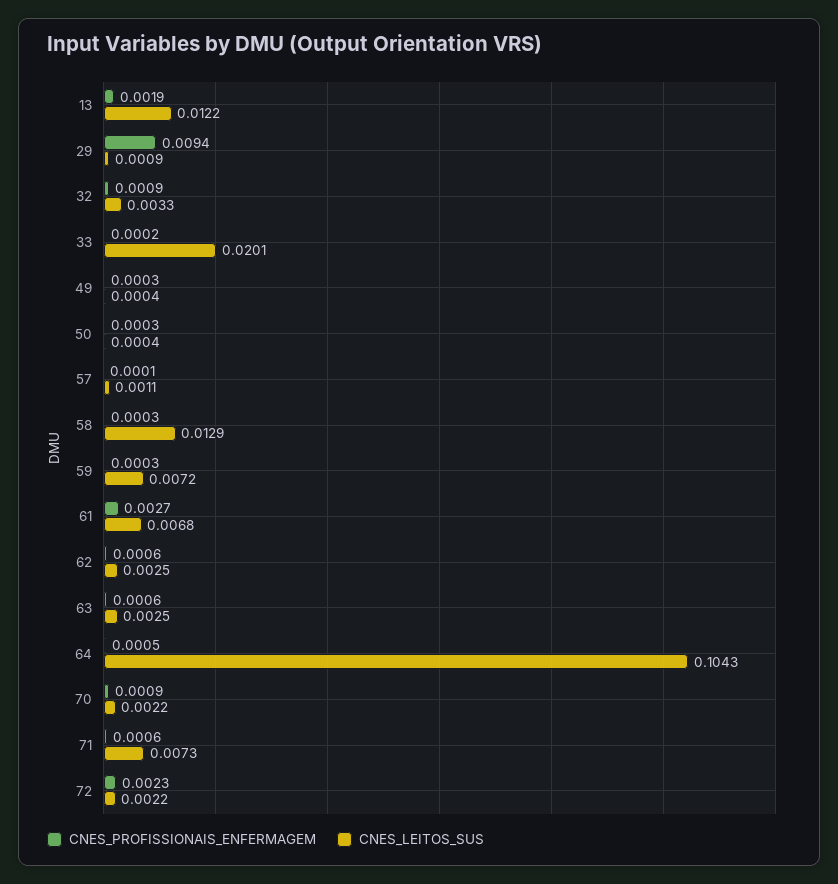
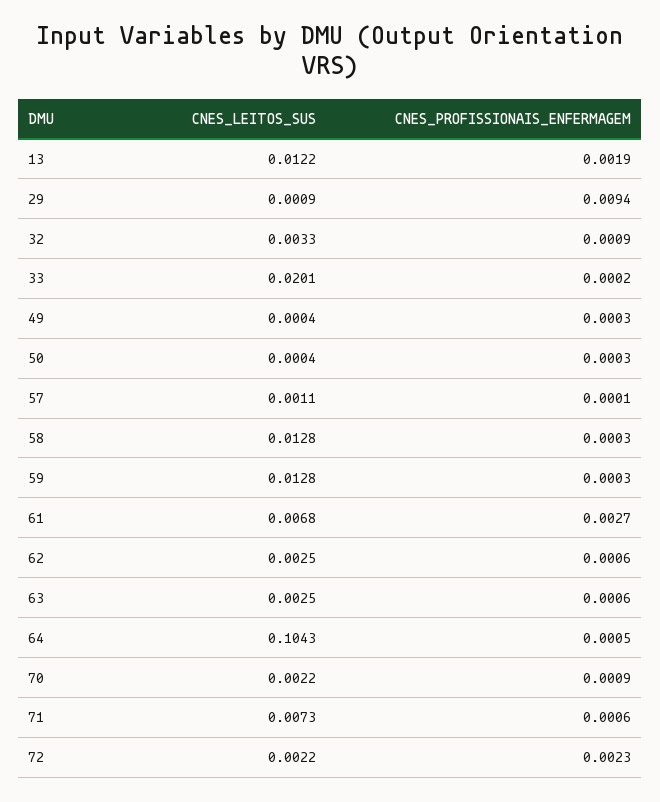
  {
    "CNES_PROFISSIONAIS_ENFERMAGEM": {
      "13": 0.0019,
      "29": 0.0094,
      "32": 0.0009,
      "33": 0.0002,
      "49": 0.0003,
      "50": 0.0003,
      "57": 0.0001,
      "58": 0.0003,
      "59": 0.0003,
      "61": 0.0027,
      "62": 0.0006,
      "63": 0.0006,
      "64": 0.0005,
      "70": 0.0009,
      "71": 0.0006,
      "72": 0.0023
    },
    "CNES_LEITOS_SUS": {
      "13": 0.0122,
      "29": 0.0009,
      "32": 0.0033,
      "33": 0.0201,
      "49": 0.0004,
      "50": 0.0004,
      "57": 0.0011,
-     "58": 0.0129,
+     "58": 0.0128,
-     "59": 0.0072,
+     "59": 0.0128,
      "61": 0.0068,
      "62": 0.0025,
      "63": 0.0025,
      "64": 0.1043,
      "70": 0.0022,
      "71": 0.0073,
      "72": 0.0022
    }
  }

